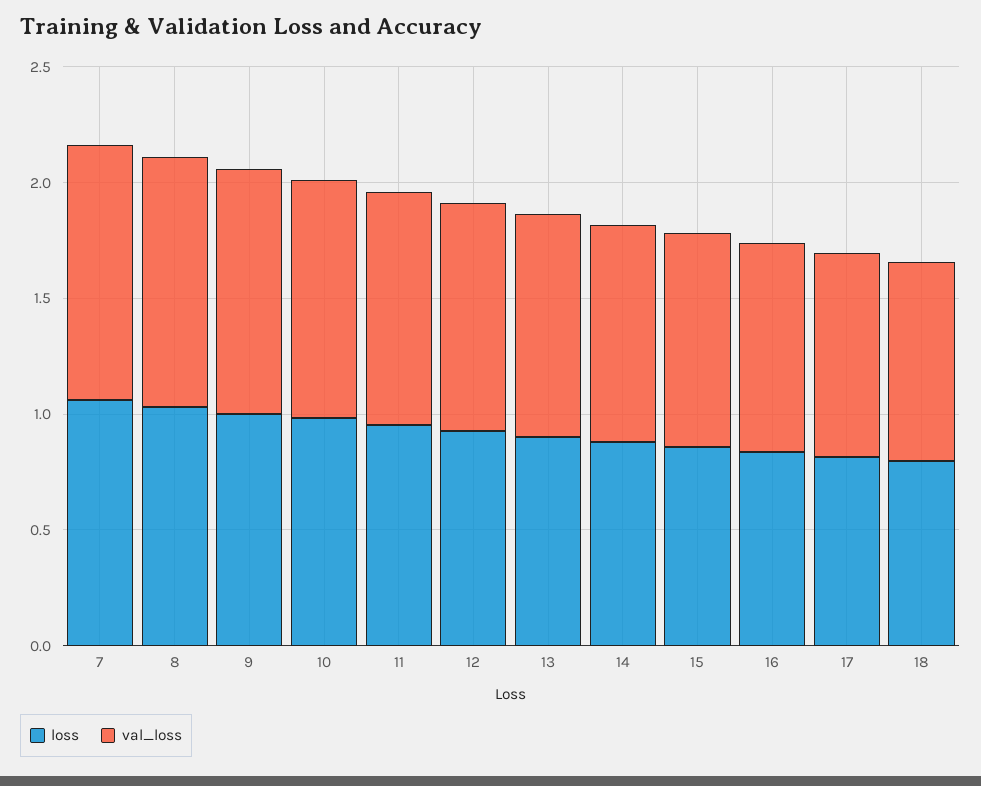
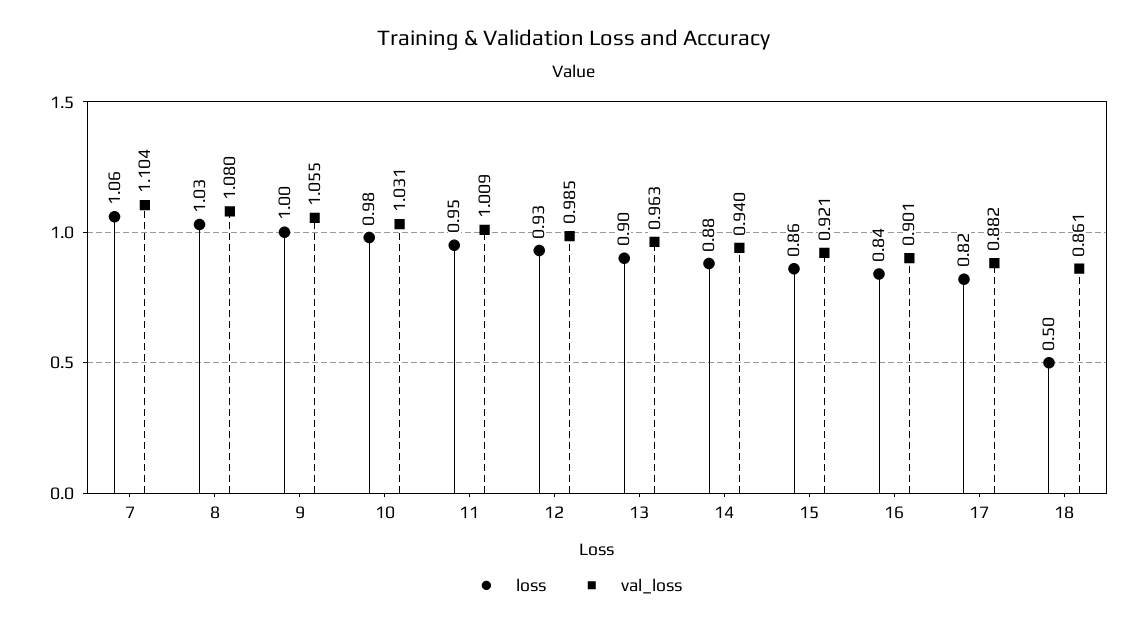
  {
    "loss": {
      "7": 1.06,
      "8": 1.03,
      "9": 1,
      "10": 0.98,
      "11": 0.95,
      "12": 0.93,
      "13": 0.9,
      "14": 0.88,
      "15": 0.86,
      "16": 0.84,
      "17": 0.82,
-     "18": 0.8
+     "18": 0.5
    },
    "val_loss": {
      "7": 1.104,
      "8": 1.08,
      "9": 1.055,
      "10": 1.031,
      "11": 1.009,
      "12": 0.985,
      "13": 0.963,
      "14": 0.94,
      "15": 0.921,
      "16": 0.901,
      "17": 0.882,
      "18": 0.861
    }
  }

